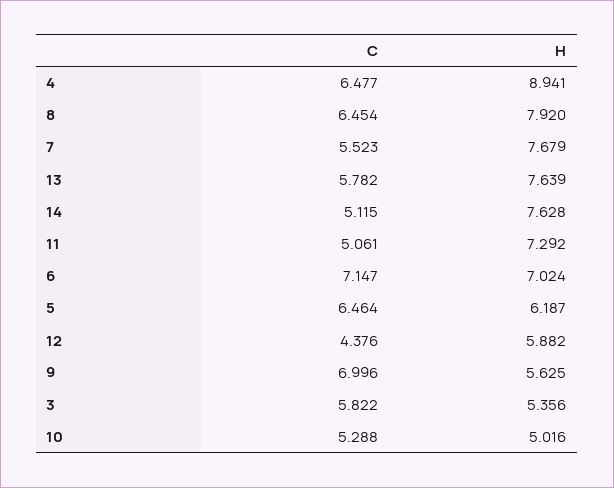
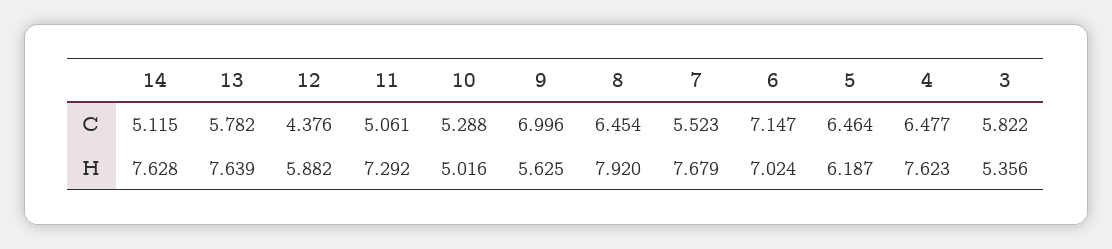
  {
    "C": {
      "4": 6.477,
      "8": 6.454,
      "7": 5.523,
      "13": 5.782,
      "14": 5.115,
      "11": 5.061,
      "6": 7.147,
      "5": 6.464,
      "12": 4.376,
      "9": 6.996,
      "3": 5.822,
      "10": 5.288
    },
    "H": {
-     "4": 8.941,
+     "4": 7.623,
      "8": 7.92,
      "7": 7.679,
      "13": 7.639,
      "14": 7.628,
      "11": 7.292,
      "6": 7.024,
      "5": 6.187,
      "12": 5.882,
      "9": 5.625,
      "3": 5.356,
      "10": 5.016
    }
  }

